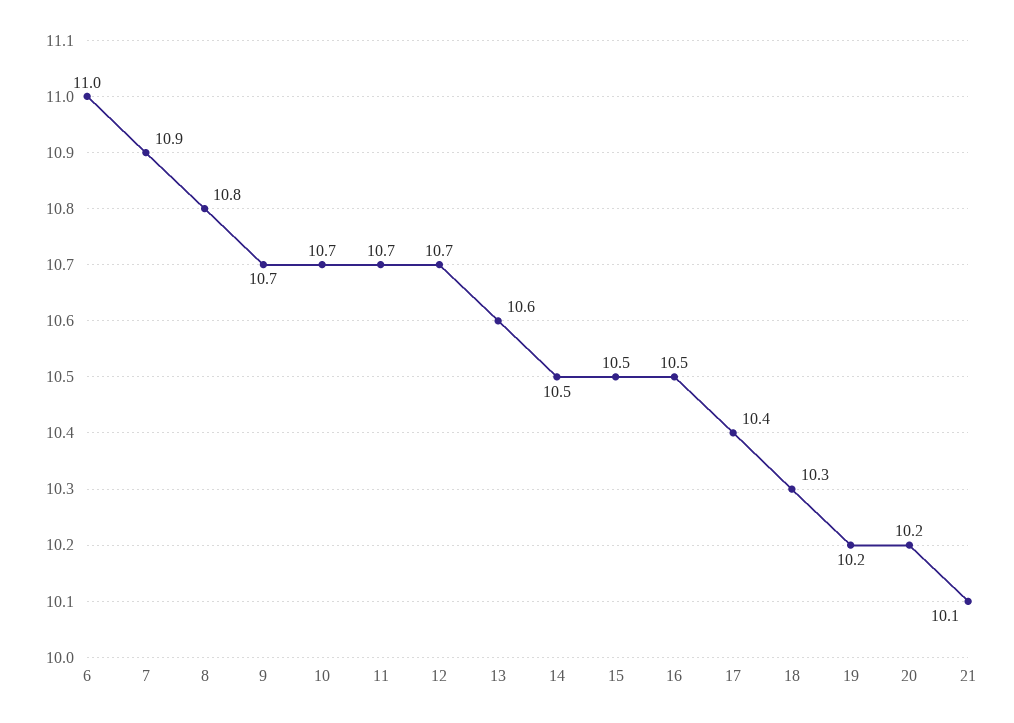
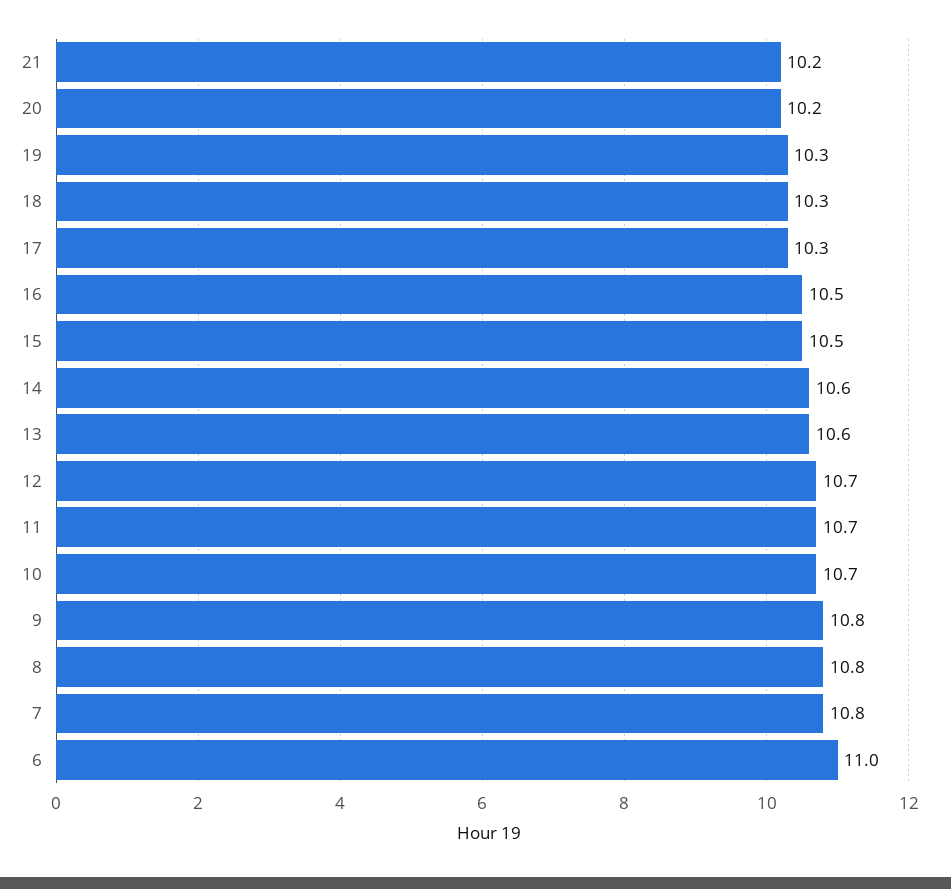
  {
    "6": 11,
-   "7": 10.9,
+   "7": 10.8,
    "8": 10.8,
-   "9": 10.7,
+   "9": 10.8,
    "10": 10.7,
    "11": 10.7,
    "12": 10.7,
    "13": 10.6,
-   "14": 10.5,
+   "14": 10.6,
    "15": 10.5,
    "16": 10.5,
-   "17": 10.4,
+   "17": 10.3,
    "18": 10.3,
-   "19": 10.2,
+   "19": 10.3,
    "20": 10.2,
-   "21": 10.1
+   "21": 10.2
  }

